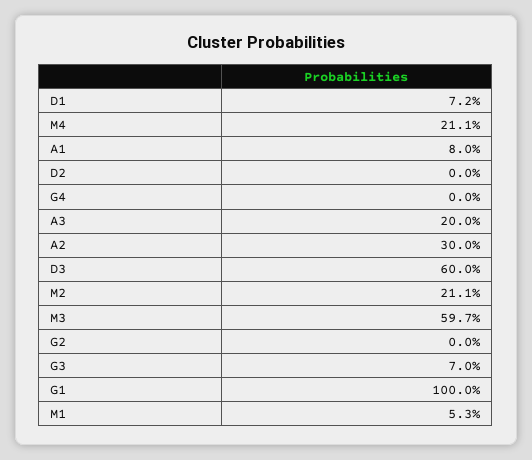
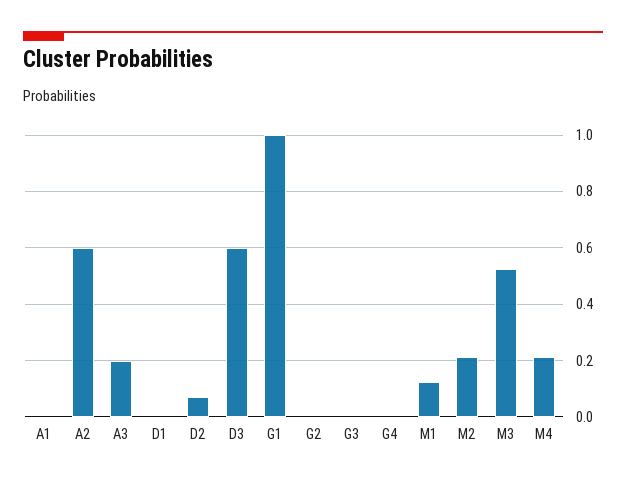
  {
-   "D1": 0.072,
+   "D1": 0,
    "M4": 0.211,
-   "A1": 0.08,
+   "A1": 0,
-   "D2": 0,
+   "D2": 0.075,
    "G4": 0,
    "A3": 0.2,
-   "A2": 0.3,
+   "A2": 0.6,
    "D3": 0.6,
    "M2": 0.211,
-   "M3": 0.597,
+   "M3": 0.525,
    "G2": 0,
-   "G3": 0.07,
+   "G3": 0,
    "G1": 1,
-   "M1": 0.053
+   "M1": 0.125
  }

